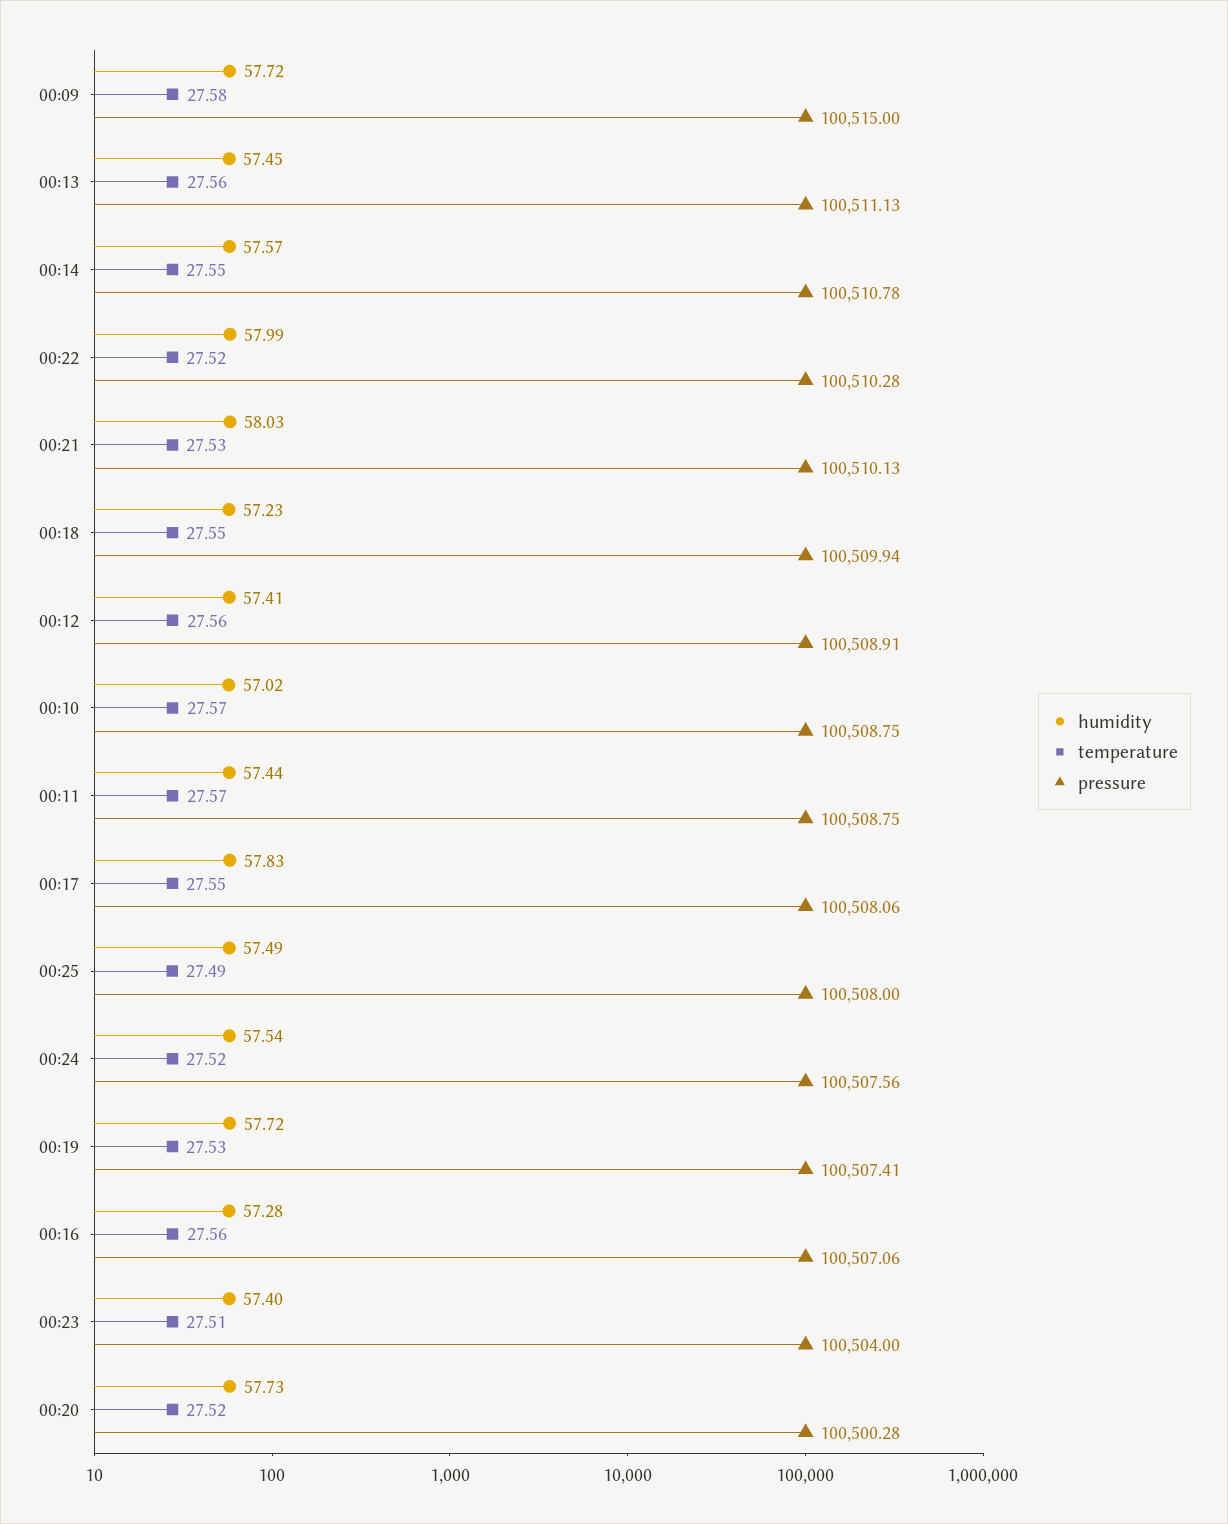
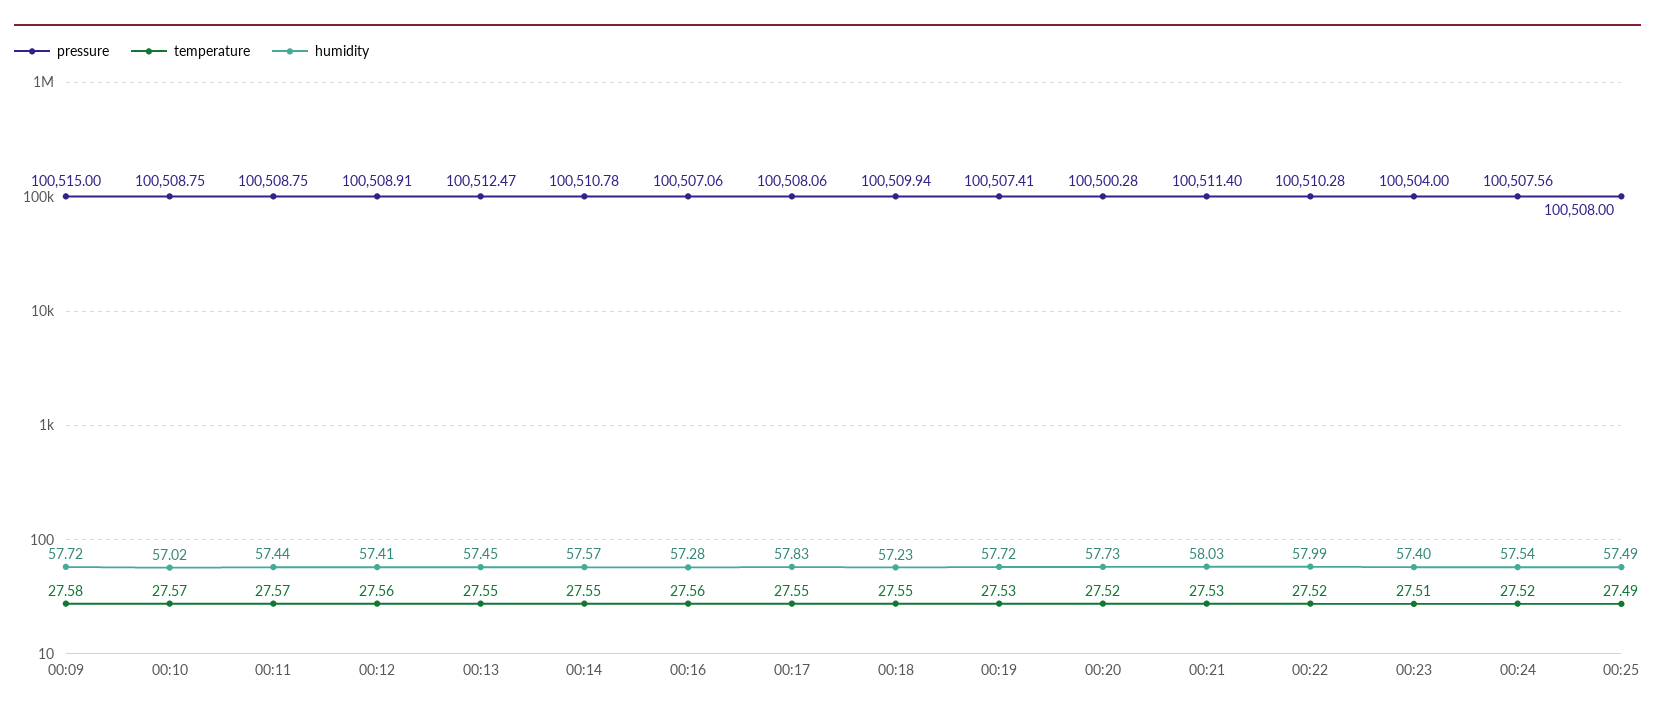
  {
    "humidity": {
      "00:09": 57.72,
      "00:13": 57.45,
      "00:14": 57.57,
      "00:22": 57.99,
      "00:21": 58.03,
      "00:18": 57.23,
      "00:12": 57.41,
      "00:10": 57.02,
      "00:11": 57.44,
      "00:17": 57.83,
      "00:25": 57.49,
      "00:24": 57.54,
      "00:19": 57.72,
      "00:16": 57.28,
      "00:23": 57.4,
      "00:20": 57.73
    },
    "temperature": {
      "00:09": 27.58,
-     "00:13": 27.56,
+     "00:13": 27.55,
      "00:14": 27.55,
      "00:22": 27.52,
      "00:21": 27.53,
      "00:18": 27.55,
      "00:12": 27.56,
      "00:10": 27.57,
      "00:11": 27.57,
      "00:17": 27.55,
      "00:25": 27.49,
      "00:24": 27.52,
      "00:19": 27.53,
      "00:16": 27.56,
      "00:23": 27.51,
      "00:20": 27.52
    },
    "pressure": {
      "00:09": 100515,
-     "00:13": 100511.13,
+     "00:13": 100512.47,
      "00:14": 100510.78,
      "00:22": 100510.28,
-     "00:21": 100510.13,
+     "00:21": 100511.4,
      "00:18": 100509.94,
      "00:12": 100508.91,
      "00:10": 100508.75,
      "00:11": 100508.75,
      "00:17": 100508.06,
      "00:25": 100508,
      "00:24": 100507.56,
      "00:19": 100507.41,
      "00:16": 100507.06,
      "00:23": 100504,
      "00:20": 100500.28
    }
  }

